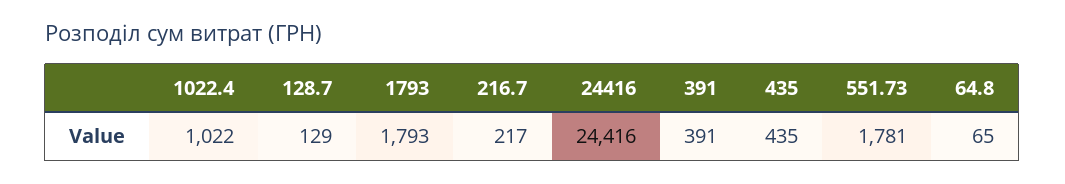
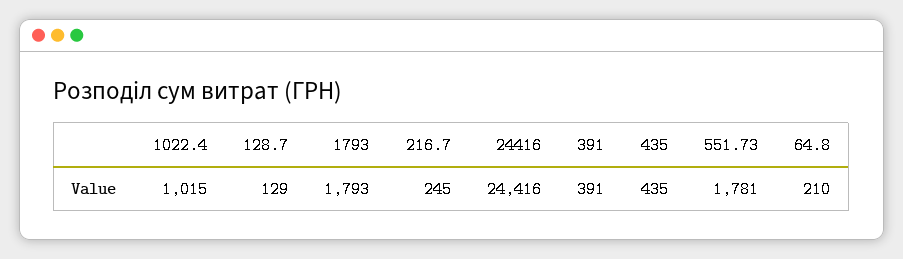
  {
-   "1022.4": 1022,
+   "1022.4": 1015,
    "128.7": 129,
    "1793": 1793,
-   "216.7": 217,
+   "216.7": 245,
    "24416": 24416,
    "391": 391,
    "435": 435,
    "551.73": 1781,
-   "64.8": 65
+   "64.8": 210
  }

